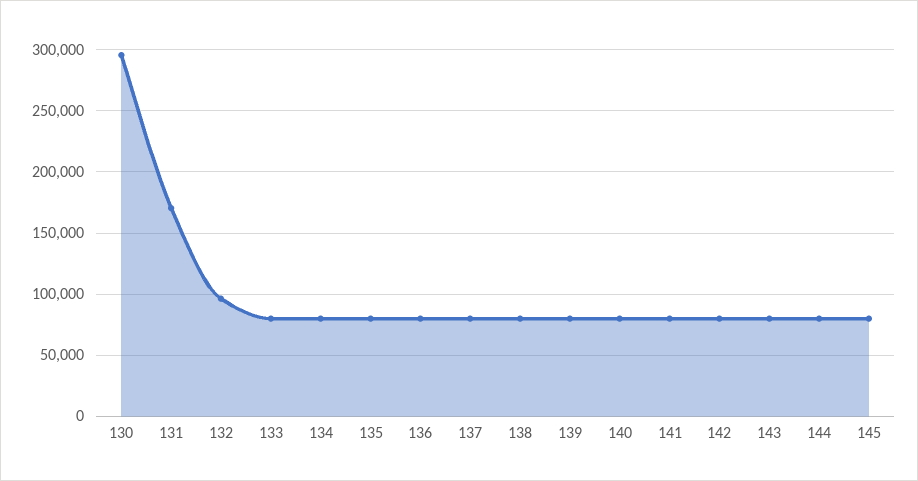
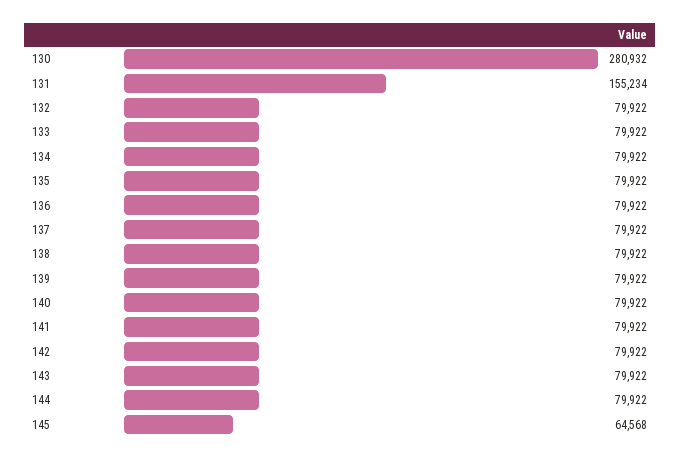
  {
-   "130": 295000,
+   "130": 280932,
-   "131": 170000,
+   "131": 155234,
-   "132": 95000,
+   "132": 79922,
    "133": 79922,
    "134": 79922,
    "135": 79922,
    "136": 79922,
    "137": 79922,
    "138": 79922,
    "139": 79922,
    "140": 79922,
    "141": 79922,
    "142": 79922,
    "143": 79922,
    "144": 79922,
-   "145": 80000
+   "145": 64568
  }

